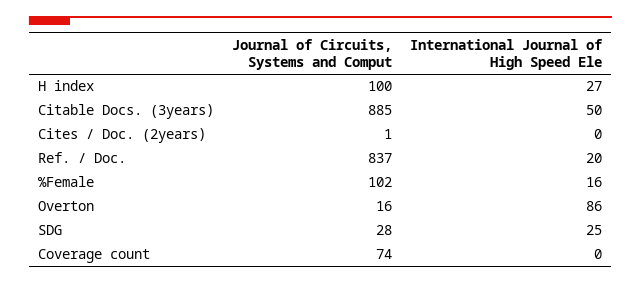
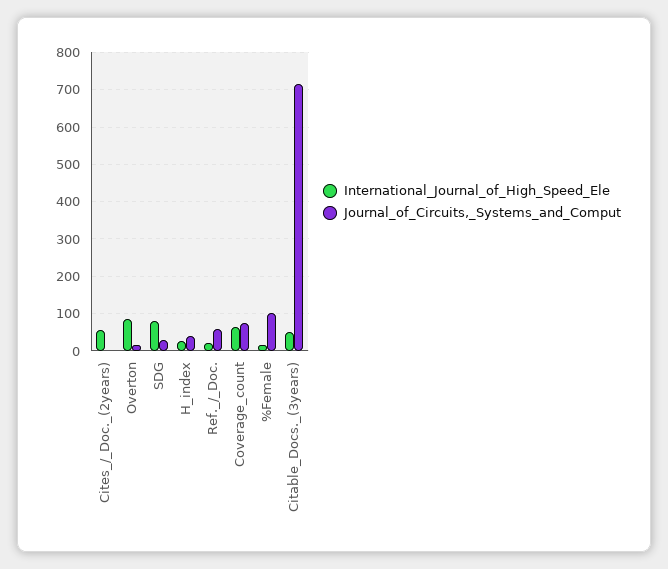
  {
    "Journal of Circuits, Systems and Comput": {
-     "H index": 100,
+     "H index": 40,
-     "Citable Docs. (3years)": 885,
+     "Citable Docs. (3years)": 720,
      "Cites / Doc. (2years)": 1,
-     "Ref. / Doc.": 837,
+     "Ref. / Doc.": 60,
      "%Female": 102,
      "Overton": 16,
      "SDG": 28,
      "Coverage count": 74
    },
    "International Journal of High Speed Ele": {
      "H index": 27,
      "Citable Docs. (3years)": 50,
-     "Cites / Doc. (2years)": 0,
+     "Cites / Doc. (2years)": 60,
      "Ref. / Doc.": 20,
      "%Female": 16,
      "Overton": 86,
-     "SDG": 25,
+     "SDG": 80,
-     "Coverage count": 0
+     "Coverage count": 60
    }
  }

